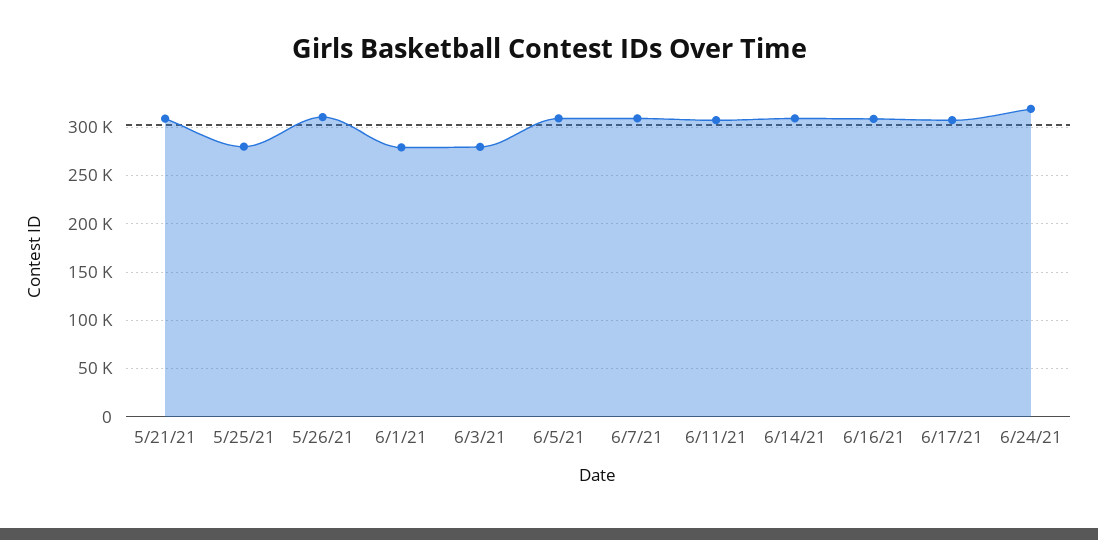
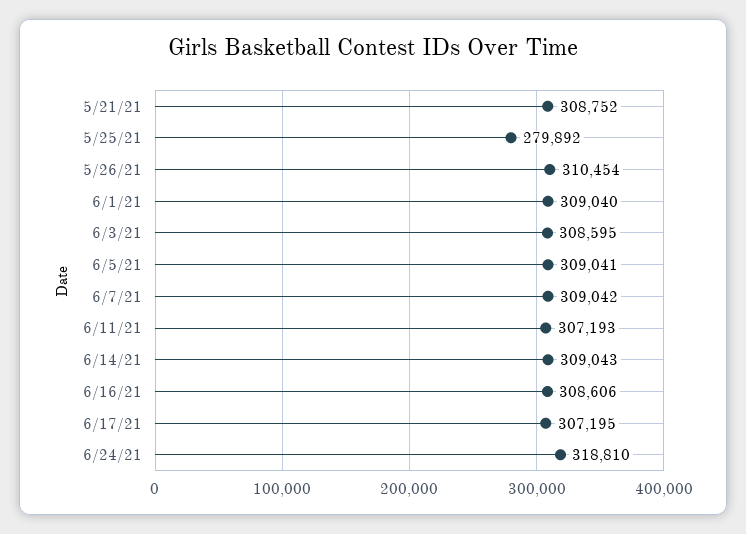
  {
    "5/21/21": 308752,
    "5/25/21": 279892,
    "5/26/21": 310454,
-   "6/1/21": 280000,
+   "6/1/21": 309040,
-   "6/3/21": 280000,
+   "6/3/21": 308595,
    "6/5/21": 309041,
    "6/7/21": 309042,
    "6/11/21": 307193,
    "6/14/21": 309043,
    "6/16/21": 308606,
    "6/17/21": 307195,
    "6/24/21": 318810
  }

